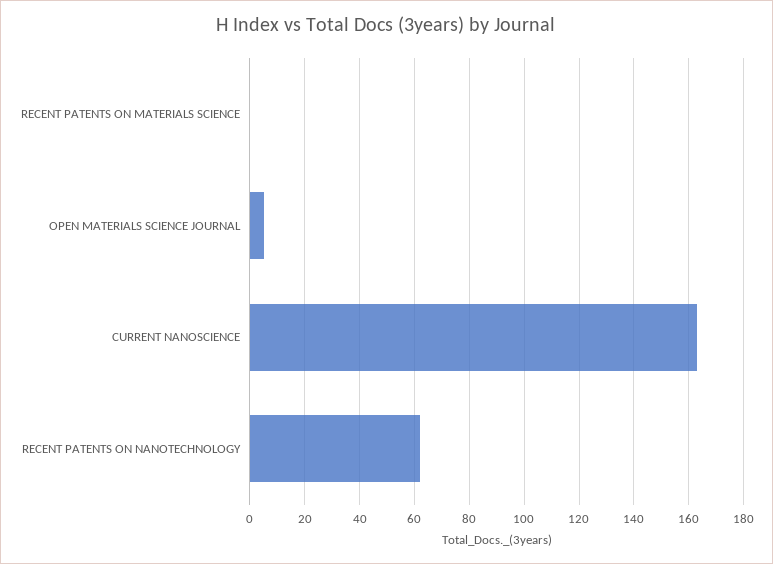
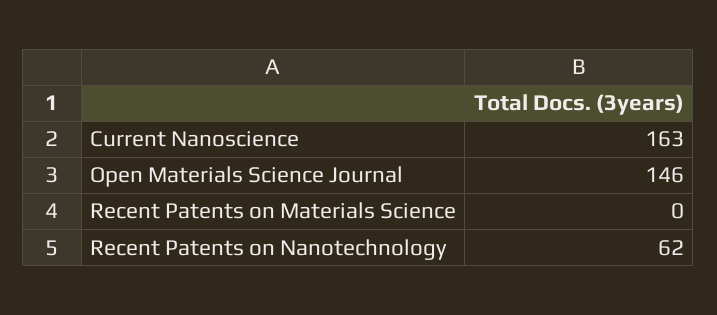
  {
    "RECENT PATENTS ON MATERIALS SCIENCE": 0,
-   "OPEN MATERIALS SCIENCE JOURNAL": 5,
+   "OPEN MATERIALS SCIENCE JOURNAL": 146,
    "CURRENT NANOSCIENCE": 163,
    "RECENT PATENTS ON NANOTECHNOLOGY": 62
  }

